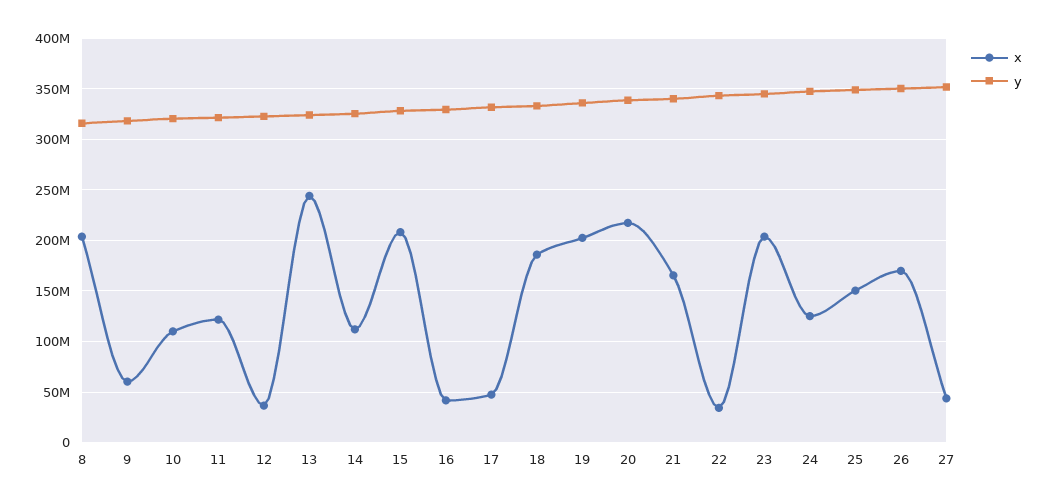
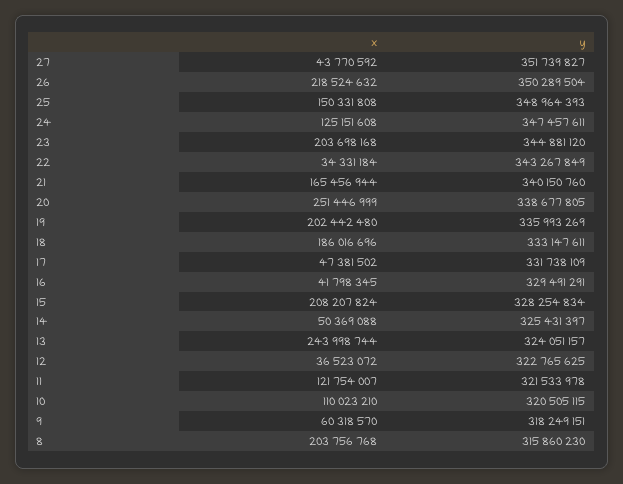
  {
    "x": {
      "8": 203756768,
      "9": 60318570,
      "10": 110023210,
      "11": 121754007,
      "12": 36523072,
      "13": 243998744,
-     "14": 110000000,
+     "14": 50369088,
      "15": 208207824,
      "16": 41798345,
      "17": 47381502,
      "18": 186016696,
      "19": 202442480,
-     "20": 220000000,
+     "20": 251446999,
      "21": 165456944,
      "22": 34331184,
      "23": 203698168,
      "24": 125151608,
      "25": 150331808,
-     "26": 170000000,
+     "26": 218524632,
      "27": 43770592
    },
    "y": {
      "8": 315860230,
      "9": 318249151,
      "10": 320505115,
      "11": 321533978,
      "12": 322765625,
      "13": 324051157,
      "14": 325431397,
      "15": 328254834,
      "16": 329491291,
      "17": 331738109,
      "18": 333147611,
      "19": 335993269,
      "20": 338677805,
      "21": 340150760,
      "22": 343267849,
      "23": 344881120,
      "24": 347457611,
      "25": 348964393,
      "26": 350289504,
      "27": 351739827
    }
  }

